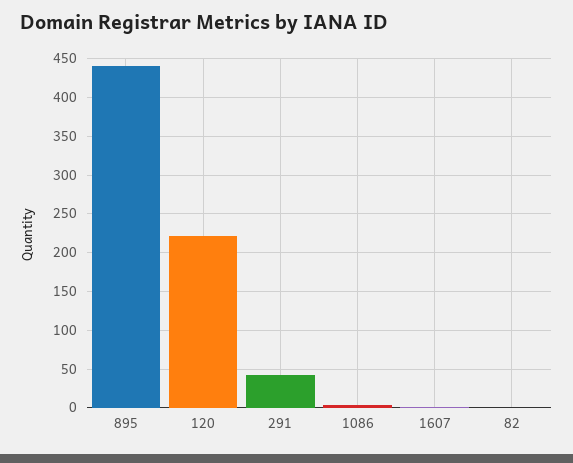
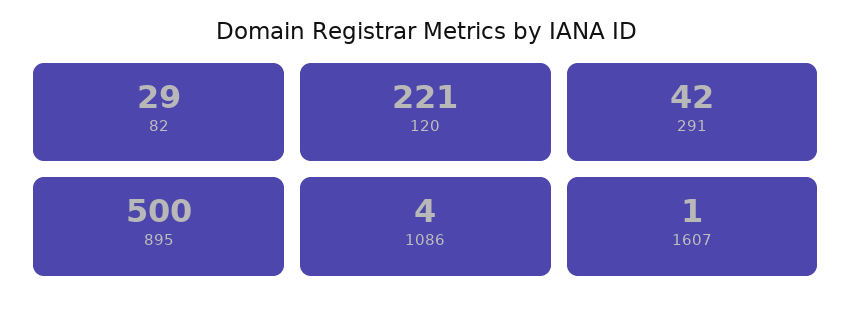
  {
-   "895": 440,
+   "895": 500,
    "120": 221,
    "291": 42,
    "1086": 4,
    "1607": 1,
-   "82": 0
+   "82": 29
  }

